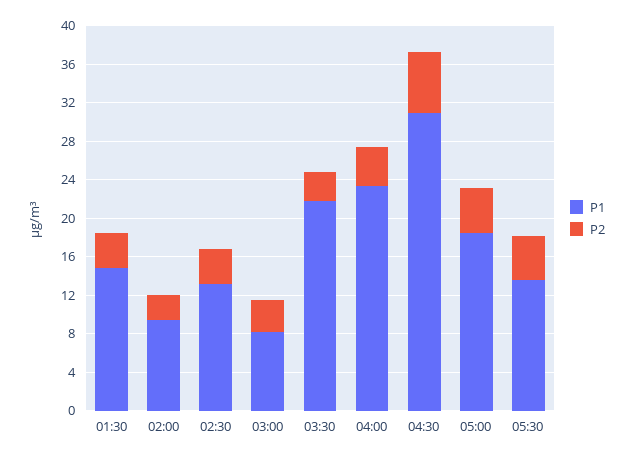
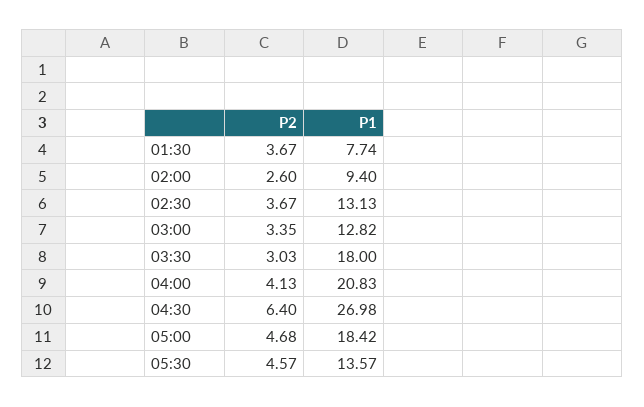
  {
    "P1": {
-     "01:30": 15,
+     "01:30": 7.74,
      "02:00": 9.4,
      "02:30": 13.13,
-     "03:00": 8,
+     "03:00": 12.82,
-     "03:30": 22,
+     "03:30": 18,
-     "04:00": 23,
+     "04:00": 20.83,
-     "04:30": 31,
+     "04:30": 26.98,
      "05:00": 18.42,
      "05:30": 13.57
    },
    "P2": {
      "01:30": 3.67,
      "02:00": 2.6,
      "02:30": 3.67,
      "03:00": 3.35,
      "03:30": 3.03,
      "04:00": 4.13,
      "04:30": 6.4,
      "05:00": 4.68,
      "05:30": 4.57
    }
  }

